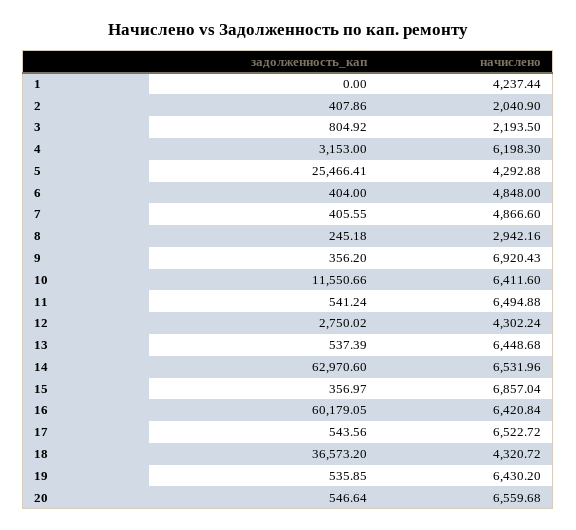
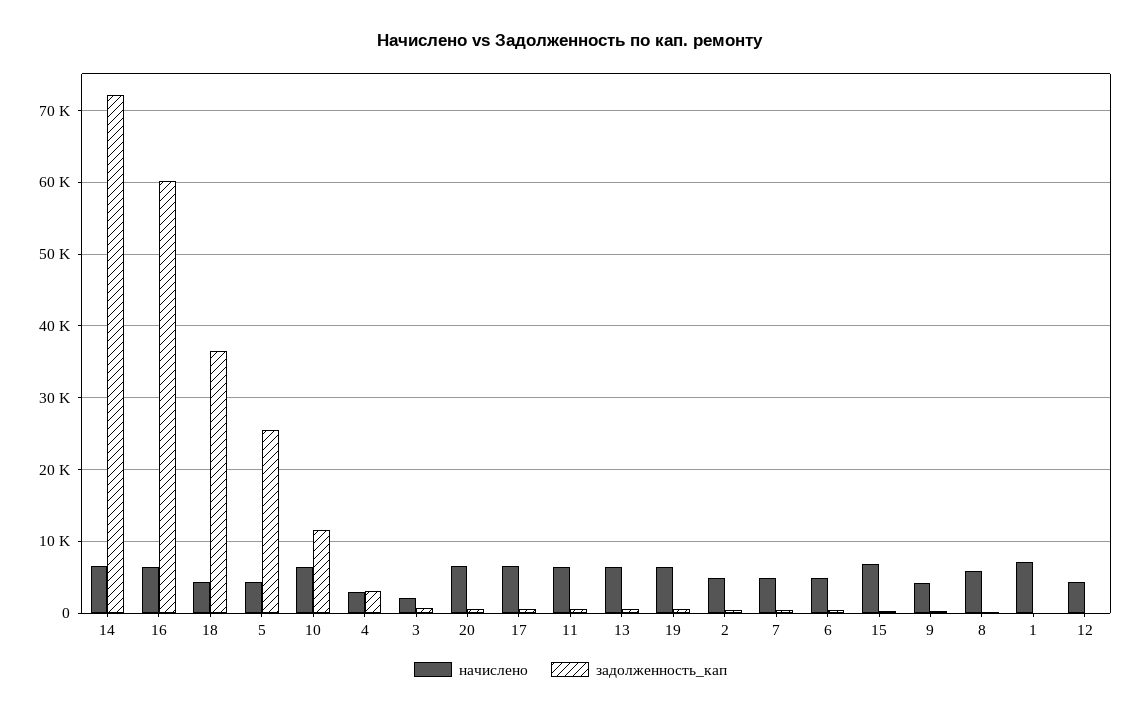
  {
    "задолженность_кап": {
      "1": 0,
      "2": 407.86,
      "3": 804.92,
      "4": 3153,
      "5": 25466.41,
      "6": 404,
      "7": 405.55,
      "8": 245.18,
      "9": 356.2,
      "10": 11550.66,
      "11": 541.24,
-     "12": 2750.02,
+     "12": 0,
      "13": 537.39,
-     "14": 62970.6,
+     "14": 72000,
      "15": 356.97,
      "16": 60179.05,
      "17": 543.56,
      "18": 36573.2,
      "19": 535.85,
      "20": 546.64
    },
    "начислено": {
-     "1": 4237.44,
+     "1": 7000,
-     "2": 2040.9,
+     "2": 5000,
      "3": 2193.5,
-     "4": 6198.3,
+     "4": 3000,
      "5": 4292.88,
      "6": 4848,
      "7": 4866.6,
-     "8": 2942.16,
+     "8": 6000,
-     "9": 6920.43,
+     "9": 4000,
      "10": 6411.6,
      "11": 6494.88,
      "12": 4302.24,
      "13": 6448.68,
      "14": 6531.96,
      "15": 6857.04,
      "16": 6420.84,
      "17": 6522.72,
      "18": 4320.72,
      "19": 6430.2,
      "20": 6559.68
    }
  }

